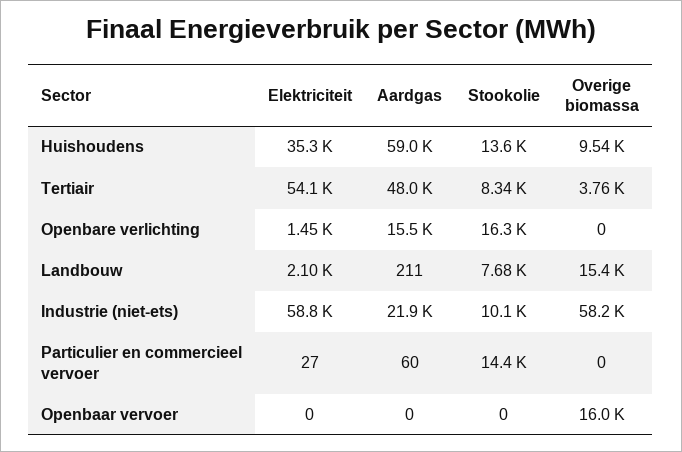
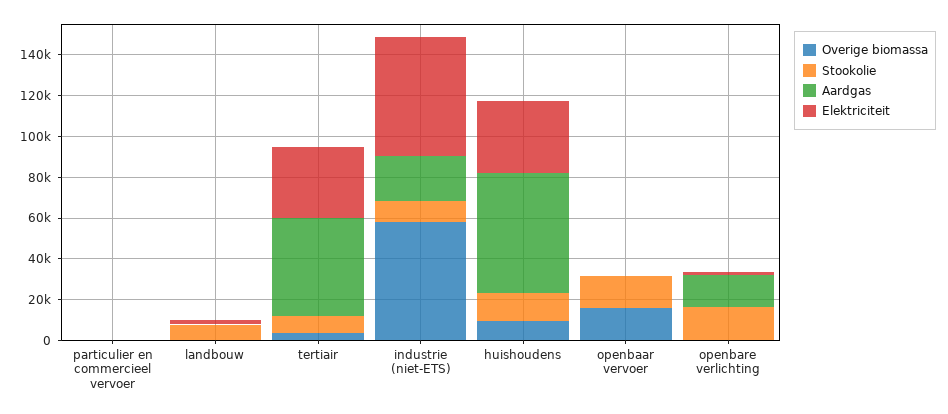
  {
    "Elektriciteit": {
      "Huishoudens": 35300,
-     "Tertiair": 54100,
+     "Tertiair": 35000,
      "Openbare verlichting": 1450,
      "Landbouw": 2100,
      "Industrie (niet-ets)": 58800,
      "Particulier en commercieel vervoer": 27,
      "Openbaar vervoer": 0
    },
    "Aardgas": {
      "Huishoudens": 59000,
      "Tertiair": 48000,
      "Openbare verlichting": 15500,
      "Landbouw": 211,
      "Industrie (niet-ets)": 21900,
      "Particulier en commercieel vervoer": 60,
      "Openbaar vervoer": 0
    },
    "Stookolie": {
      "Huishoudens": 13600,
      "Tertiair": 8340,
      "Openbare verlichting": 16300,
      "Landbouw": 7680,
      "Industrie (niet-ets)": 10100,
-     "Particulier en commercieel vervoer": 14400,
+     "Particulier en commercieel vervoer": 0,
-     "Openbaar vervoer": 0
+     "Openbaar vervoer": 15000
    },
    "Overige biomassa": {
      "Huishoudens": 9540,
      "Tertiair": 3760,
      "Openbare verlichting": 0,
-     "Landbouw": 15400,
+     "Landbouw": 0,
      "Industrie (niet-ets)": 58200,
      "Particulier en commercieel vervoer": 0,
      "Openbaar vervoer": 16000
    }
  }

